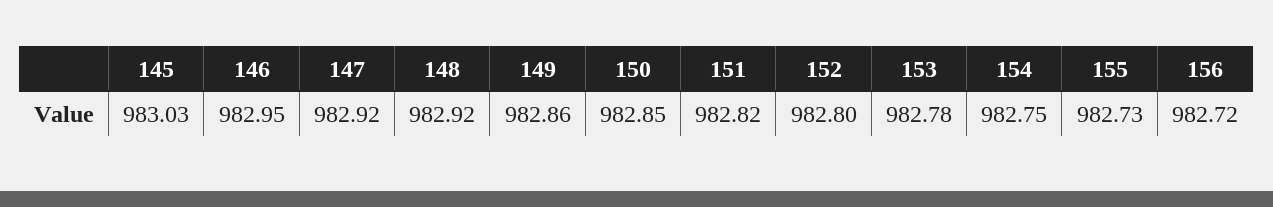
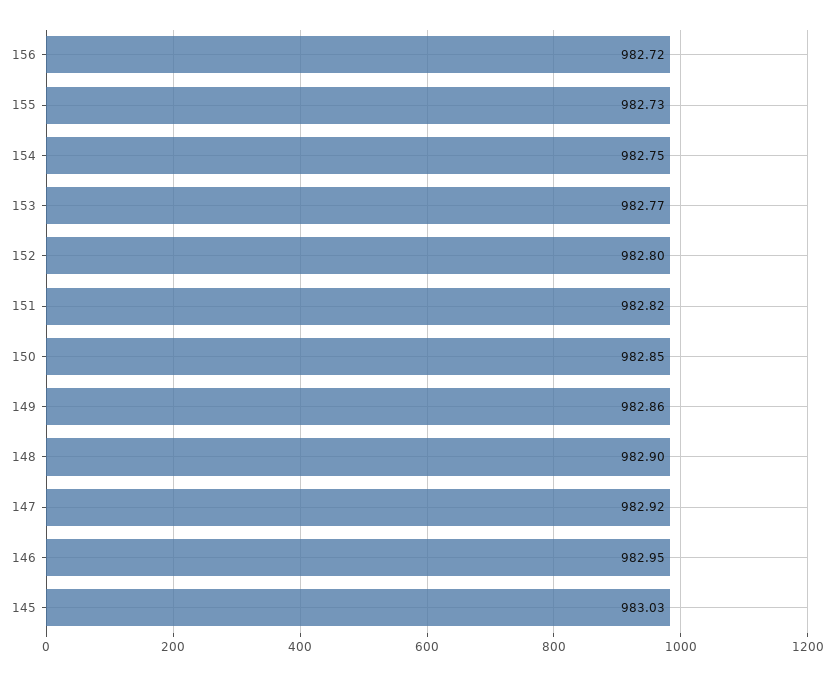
  {
    "145": 983.03,
    "146": 982.95,
    "147": 982.92,
-   "148": 982.92,
+   "148": 982.9,
    "149": 982.86,
    "150": 982.85,
    "151": 982.82,
    "152": 982.8,
-   "153": 982.78,
+   "153": 982.77,
    "154": 982.75,
    "155": 982.73,
    "156": 982.72
  }

